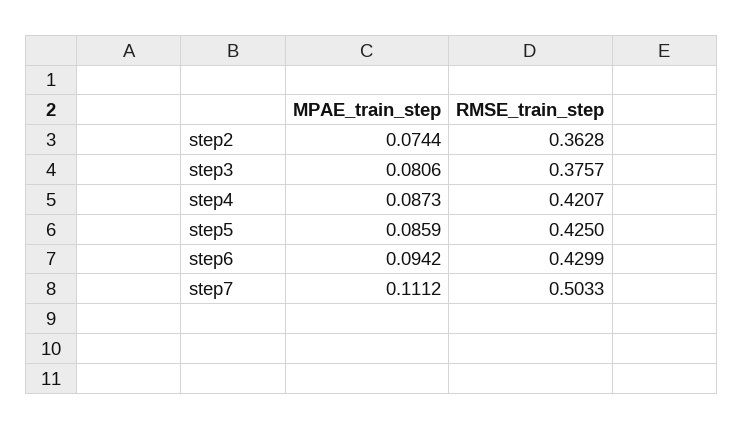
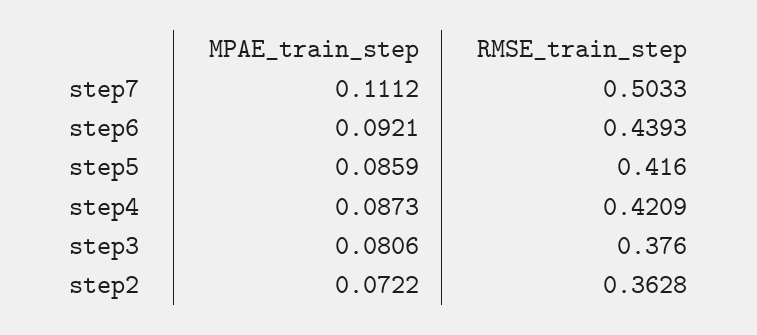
  {
    "MPAE_train_step": {
-     "step2": 0.0744,
+     "step2": 0.0722,
      "step3": 0.0806,
      "step4": 0.0873,
      "step5": 0.0859,
-     "step6": 0.0942,
+     "step6": 0.0921,
      "step7": 0.1112
    },
    "RMSE_train_step": {
      "step2": 0.3628,
-     "step3": 0.3757,
+     "step3": 0.376,
-     "step4": 0.4207,
+     "step4": 0.4209,
-     "step5": 0.425,
+     "step5": 0.416,
-     "step6": 0.4299,
+     "step6": 0.4393,
      "step7": 0.5033
    }
  }

